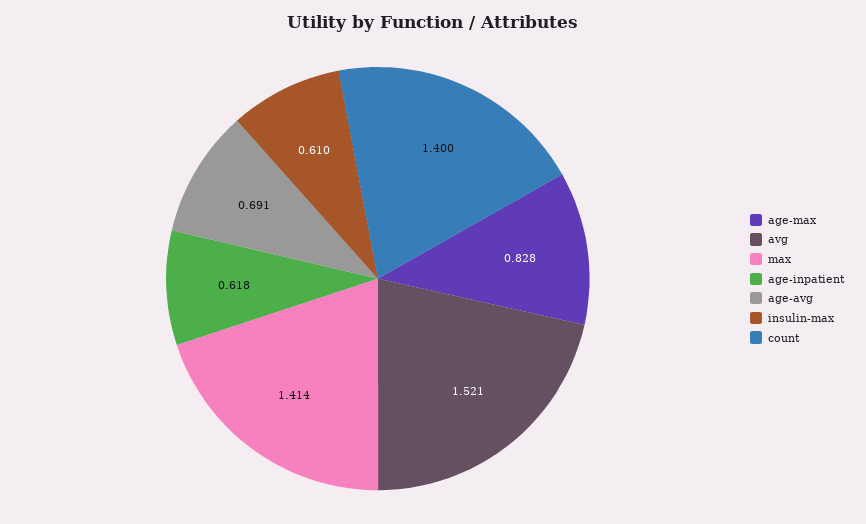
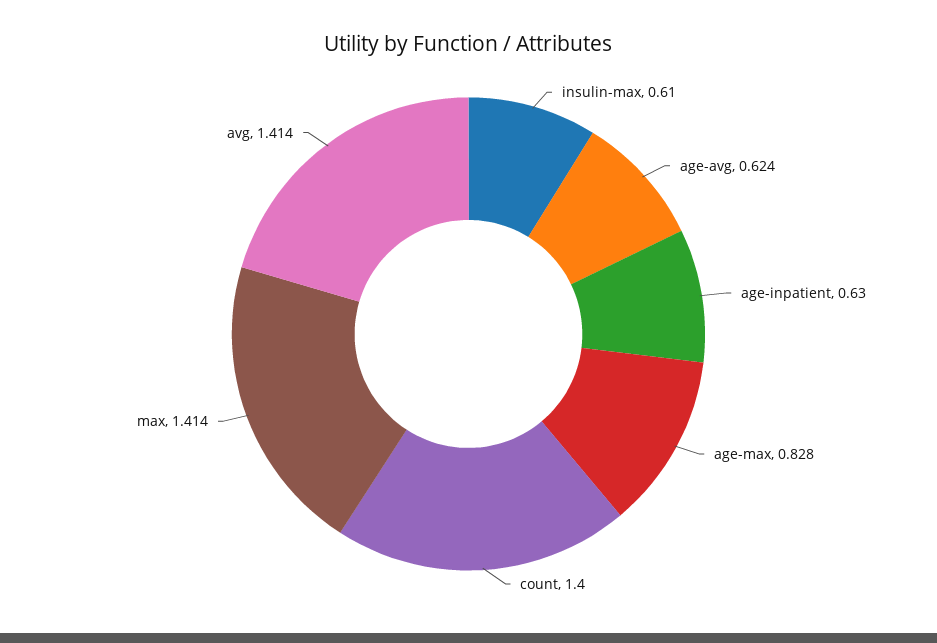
  {
    "age-max": 0.828,
-   "avg": 1.521,
+   "avg": 1.414,
    "max": 1.414,
-   "age-inpatient": 0.618,
+   "age-inpatient": 0.63,
-   "age-avg": 0.691,
+   "age-avg": 0.624,
    "insulin-max": 0.61,
    "count": 1.4
  }

